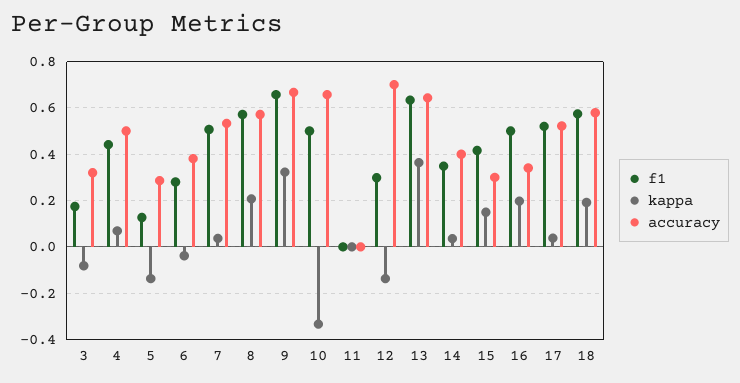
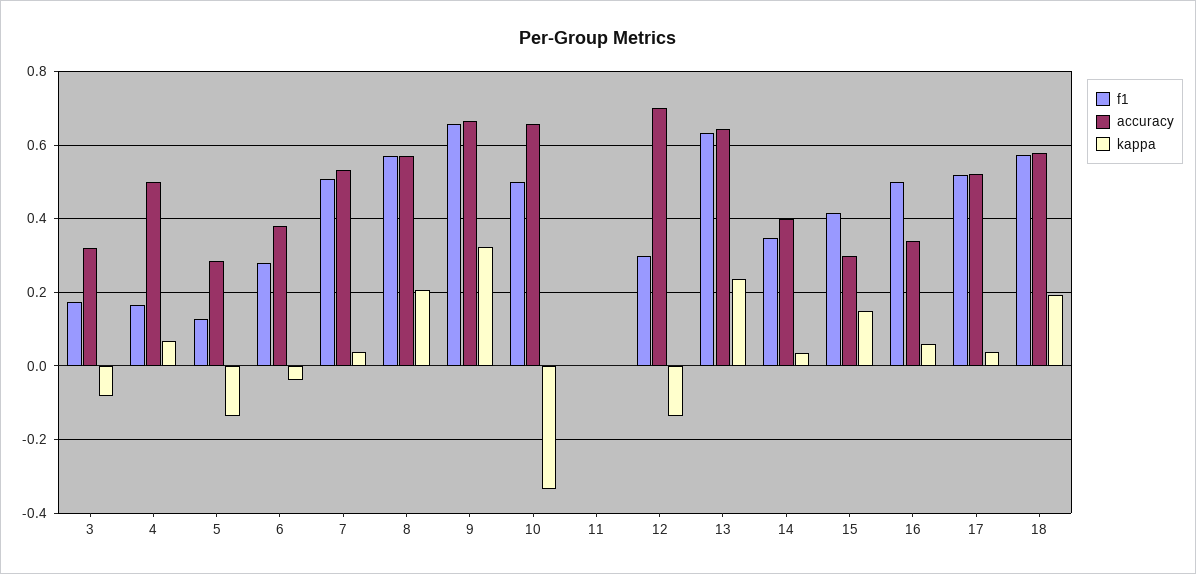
  {
    "f1": {
      "3": 0.18,
-     "4": 0.45,
+     "4": 0.16,
      "5": 0.12,
      "6": 0.28,
      "7": 0.5,
      "8": 0.58,
      "9": 0.66,
      "10": 0.5,
      "11": 0,
      "12": 0.3,
      "13": 0.64,
      "14": 0.34,
      "15": 0.42,
      "16": 0.5,
      "17": 0.52,
      "18": 0.58
    },
    "kappa": {
      "3": -0.08,
      "4": 0.06,
      "5": -0.14,
      "6": -0.04,
      "7": 0.04,
      "8": 0.2,
      "9": 0.32,
      "10": -0.34,
      "11": 0,
      "12": -0.14,
-     "13": 0.35,
+     "13": 0.24,
      "14": 0.04,
      "15": 0.14,
-     "16": 0.2,
+     "16": 0.06,
      "17": 0.04,
      "18": 0.2
    },
    "accuracy": {
      "3": 0.32,
      "4": 0.5,
      "5": 0.28,
      "6": 0.38,
      "7": 0.54,
      "8": 0.58,
      "9": 0.66,
      "10": 0.66,
      "11": 0,
      "12": 0.7,
      "13": 0.64,
      "14": 0.4,
      "15": 0.3,
      "16": 0.34,
      "17": 0.52,
      "18": 0.58
    }
  }

